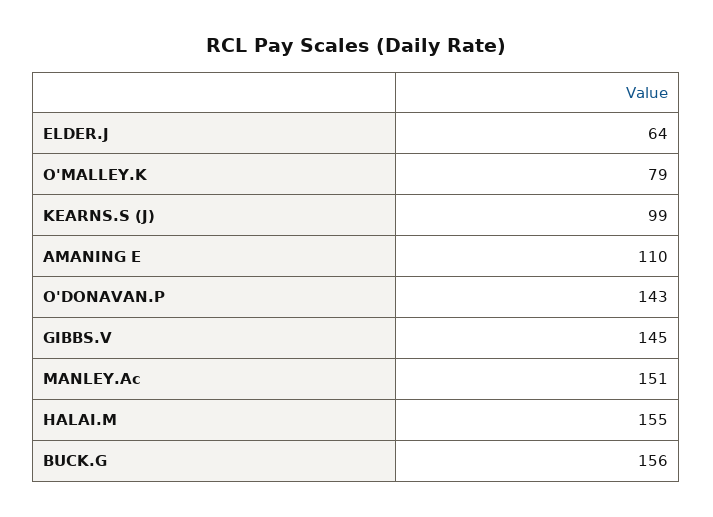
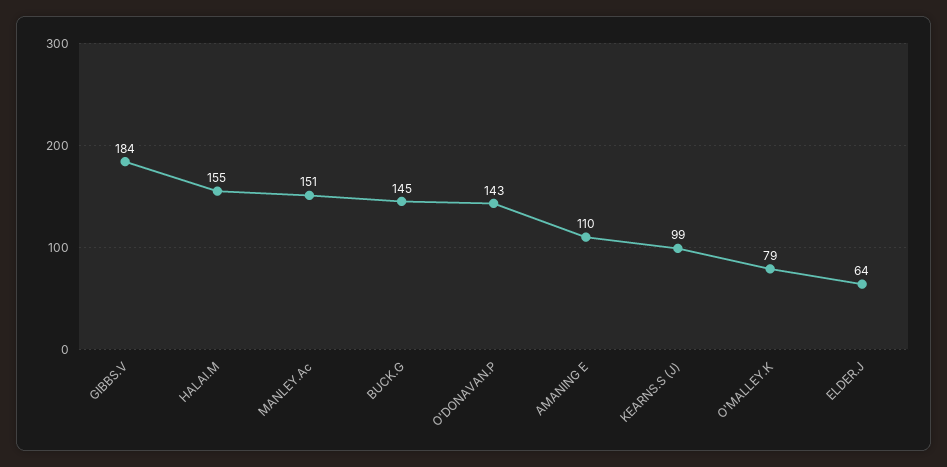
  {
    "ELDER.J": 64,
    "O'MALLEY.K": 79,
    "KEARNS.S (J)": 99,
    "AMANING E": 110,
    "O'DONAVAN.P": 143,
-   "GIBBS.V": 145,
+   "GIBBS.V": 184,
    "MANLEY.Ac": 151,
    "HALAI.M": 155,
-   "BUCK.G": 156
+   "BUCK.G": 145
  }

